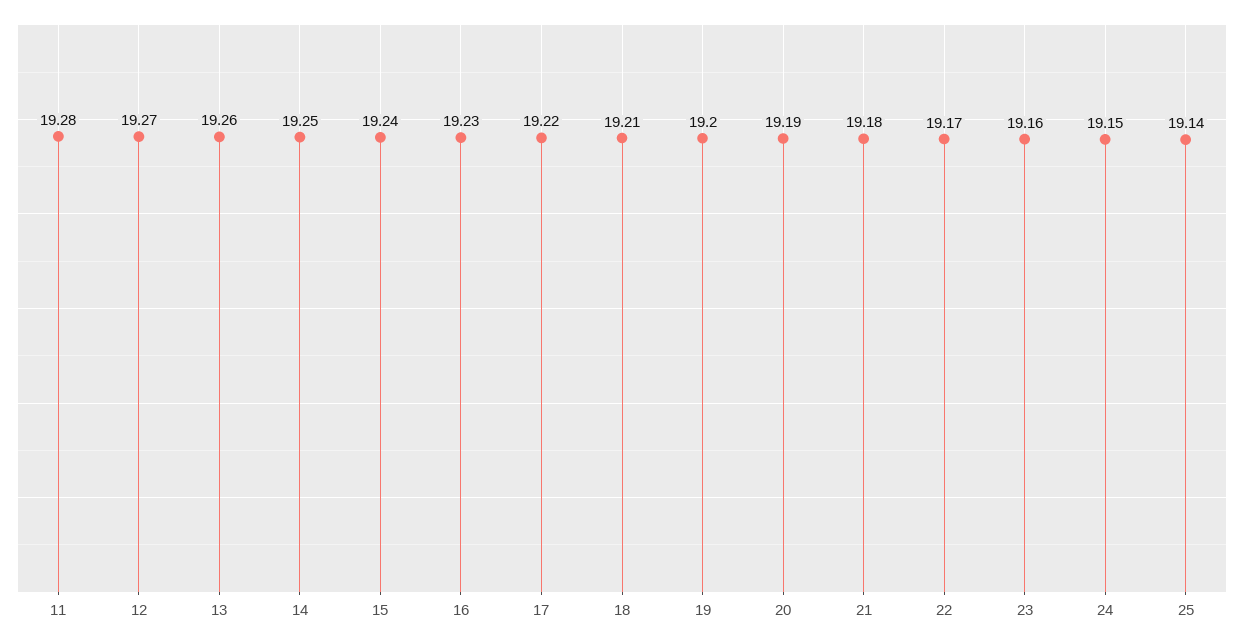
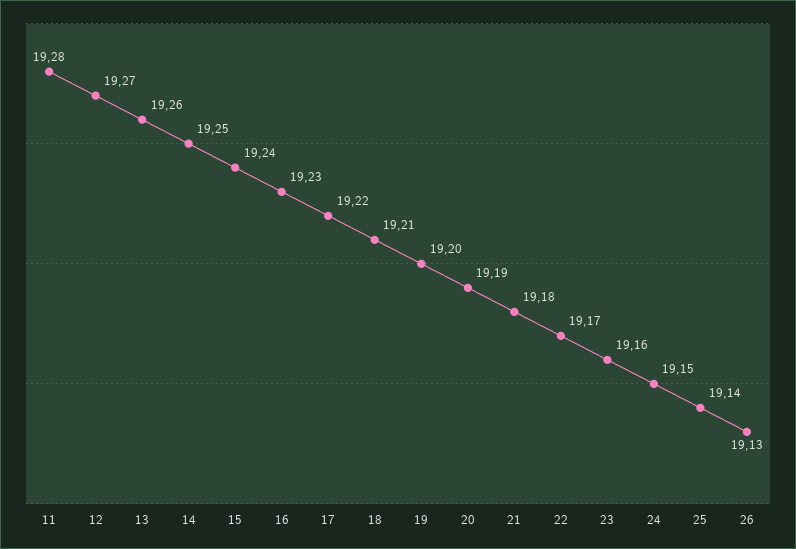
  {
    "11": 19.28,
    "12": 19.27,
    "13": 19.26,
    "14": 19.25,
    "15": 19.24,
    "16": 19.23,
    "17": 19.22,
    "18": 19.21,
    "19": 19.2,
    "20": 19.19,
    "21": 19.18,
    "22": 19.17,
    "23": 19.16,
    "24": 19.15,
-   "25": 19.14
+   "25": 19.14,
+   "26": 19.13
  }

